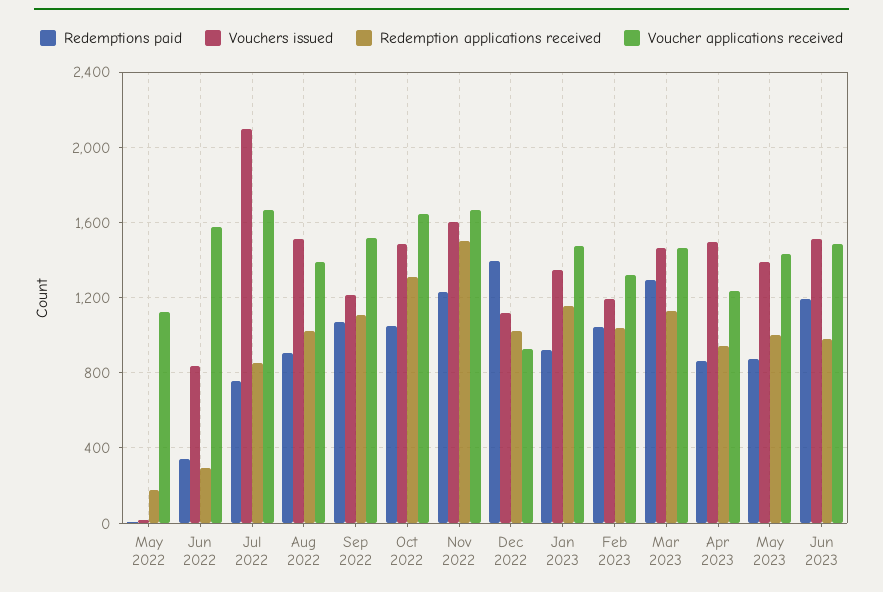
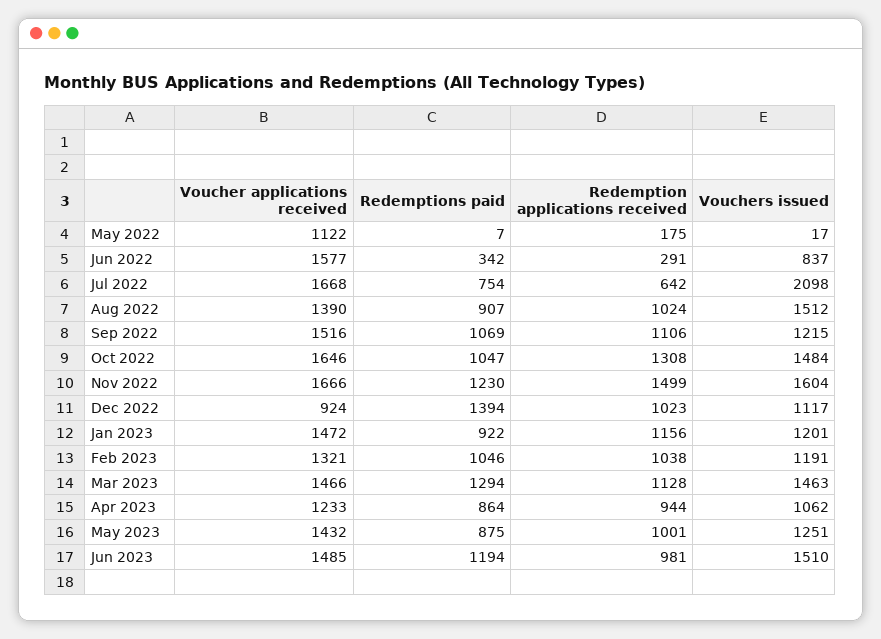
  {
    "Redemptions paid": {
      "May 2022": 7,
      "Jun 2022": 342,
      "Jul 2022": 754,
      "Aug 2022": 907,
      "Sep 2022": 1069,
      "Oct 2022": 1047,
      "Nov 2022": 1230,
      "Dec 2022": 1394,
      "Jan 2023": 922,
      "Feb 2023": 1046,
      "Mar 2023": 1294,
      "Apr 2023": 864,
      "May 2023": 875,
      "Jun 2023": 1194
    },
    "Vouchers issued": {
      "May 2022": 17,
      "Jun 2022": 837,
      "Jul 2022": 2098,
      "Aug 2022": 1512,
      "Sep 2022": 1215,
      "Oct 2022": 1484,
      "Nov 2022": 1604,
      "Dec 2022": 1117,
-     "Jan 2023": 1350,
+     "Jan 2023": 1201,
      "Feb 2023": 1191,
      "Mar 2023": 1463,
-     "Apr 2023": 1500,
+     "Apr 2023": 1062,
-     "May 2023": 1400,
+     "May 2023": 1251,
      "Jun 2023": 1510
    },
    "Redemption applications received": {
      "May 2022": 175,
      "Jun 2022": 291,
-     "Jul 2022": 850,
+     "Jul 2022": 642,
      "Aug 2022": 1024,
      "Sep 2022": 1106,
      "Oct 2022": 1308,
      "Nov 2022": 1499,
      "Dec 2022": 1023,
      "Jan 2023": 1156,
      "Feb 2023": 1038,
      "Mar 2023": 1128,
      "Apr 2023": 944,
      "May 2023": 1001,
      "Jun 2023": 981
    },
    "Voucher applications received": {
      "May 2022": 1122,
      "Jun 2022": 1577,
      "Jul 2022": 1668,
      "Aug 2022": 1390,
      "Sep 2022": 1516,
      "Oct 2022": 1646,
      "Nov 2022": 1666,
      "Dec 2022": 924,
      "Jan 2023": 1472,
      "Feb 2023": 1321,
      "Mar 2023": 1466,
      "Apr 2023": 1233,
      "May 2023": 1432,
      "Jun 2023": 1485
    }
  }

